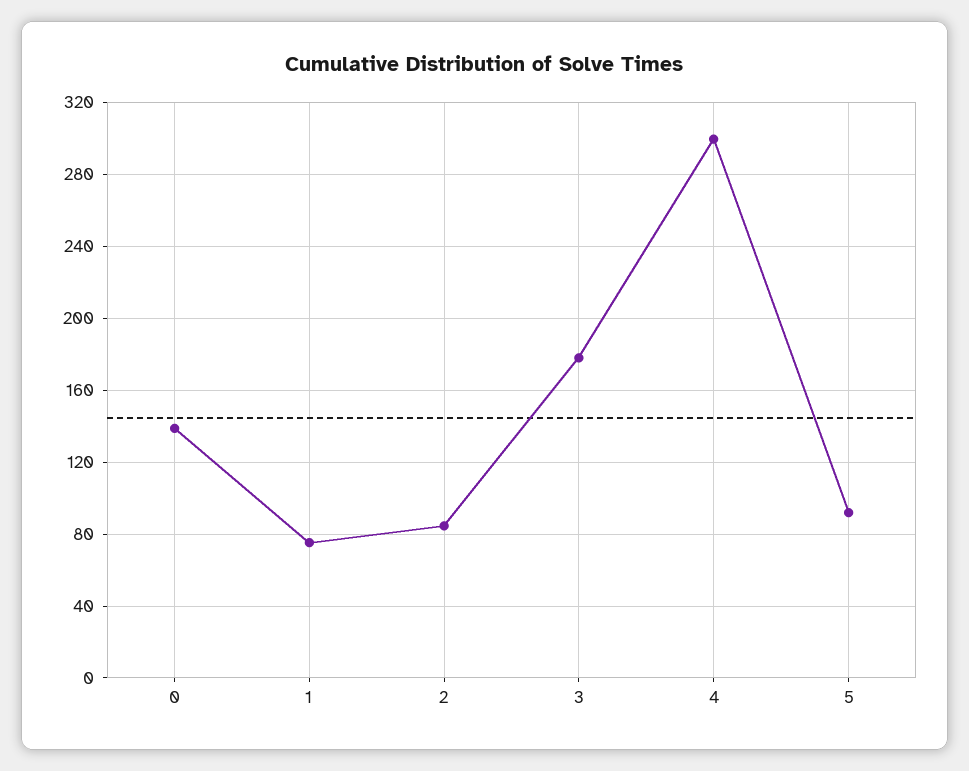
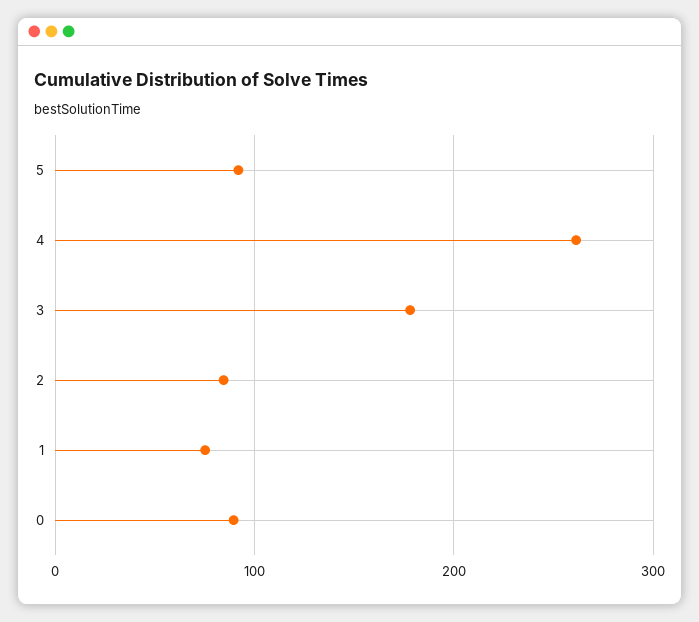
  {
-   "0": 140,
+   "0": 90,
    "1": 75,
    "2": 85,
    "3": 180,
-   "4": 300,
+   "4": 260,
    "5": 90
  }

